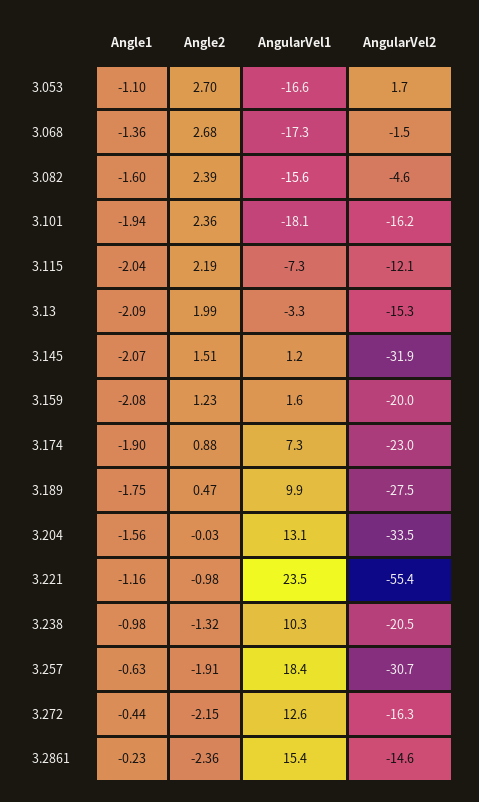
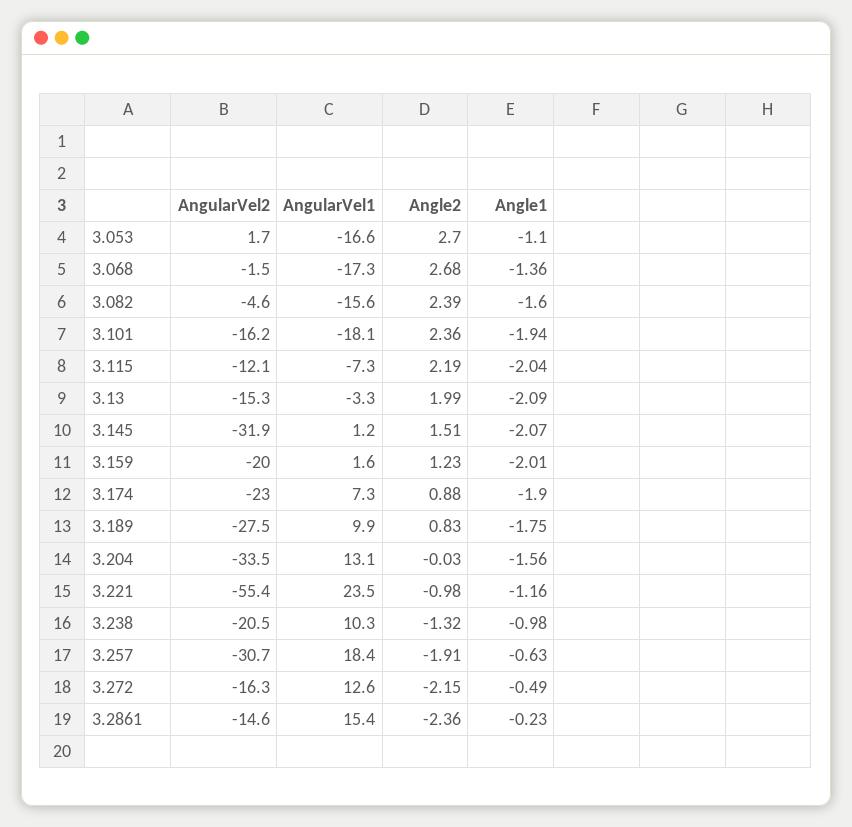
  {
    "Angle1": {
      "3.053": -1.1,
      "3.068": -1.36,
      "3.082": -1.6,
      "3.101": -1.94,
      "3.115": -2.04,
      "3.13": -2.09,
      "3.145": -2.07,
-     "3.159": -2.08,
+     "3.159": -2.01,
      "3.174": -1.9,
      "3.189": -1.75,
      "3.204": -1.56,
      "3.221": -1.16,
      "3.238": -0.98,
      "3.257": -0.63,
-     "3.272": -0.44,
+     "3.272": -0.49,
      "3.2861": -0.23
    },
    "Angle2": {
      "3.053": 2.7,
      "3.068": 2.68,
      "3.082": 2.39,
      "3.101": 2.36,
      "3.115": 2.19,
      "3.13": 1.99,
      "3.145": 1.51,
      "3.159": 1.23,
      "3.174": 0.88,
-     "3.189": 0.47,
+     "3.189": 0.83,
      "3.204": -0.03,
      "3.221": -0.98,
      "3.238": -1.32,
      "3.257": -1.91,
      "3.272": -2.15,
      "3.2861": -2.36
    },
    "AngularVel1": {
      "3.053": -16.6,
      "3.068": -17.3,
      "3.082": -15.6,
      "3.101": -18.1,
      "3.115": -7.3,
      "3.13": -3.3,
      "3.145": 1.2,
      "3.159": 1.6,
      "3.174": 7.3,
      "3.189": 9.9,
      "3.204": 13.1,
      "3.221": 23.5,
      "3.238": 10.3,
      "3.257": 18.4,
      "3.272": 12.6,
      "3.2861": 15.4
    },
    "AngularVel2": {
      "3.053": 1.7,
      "3.068": -1.5,
      "3.082": -4.6,
      "3.101": -16.2,
      "3.115": -12.1,
      "3.13": -15.3,
      "3.145": -31.9,
      "3.159": -20,
      "3.174": -23,
      "3.189": -27.5,
      "3.204": -33.5,
      "3.221": -55.4,
      "3.238": -20.5,
      "3.257": -30.7,
      "3.272": -16.3,
      "3.2861": -14.6
    }
  }

